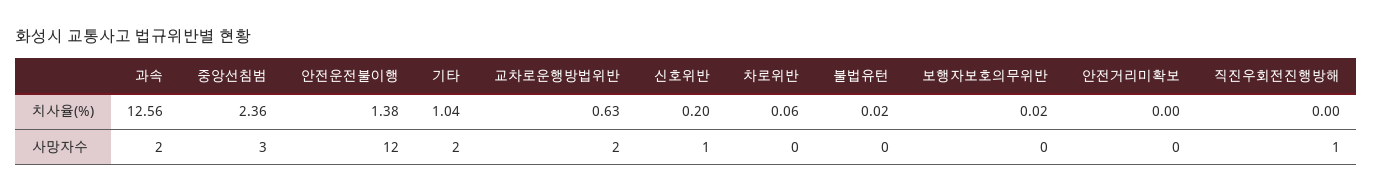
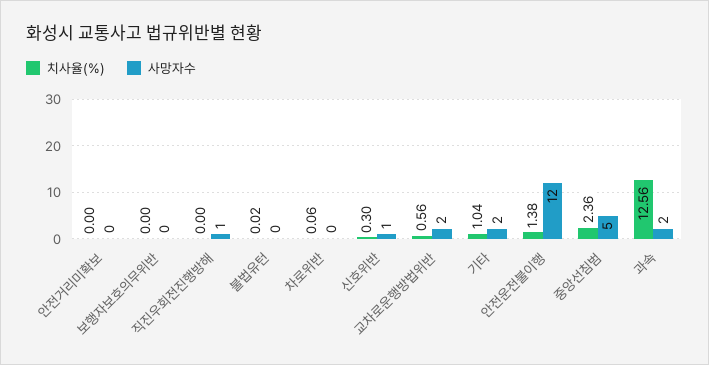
  {
    "치사율(%)": {
      "과속": 12.56,
      "중앙선침범": 2.36,
      "안전운전불이행": 1.38,
      "기타": 1.04,
-     "교차로운행방법위반": 0.63,
+     "교차로운행방법위반": 0.56,
-     "신호위반": 0.2,
+     "신호위반": 0.3,
      "차로위반": 0.06,
      "불법유턴": 0.02,
-     "보행자보호의무위반": 0.02,
+     "보행자보호의무위반": 0,
      "안전거리미확보": 0,
      "직진우회전진행방해": 0
    },
    "사망자수": {
      "과속": 2,
-     "중앙선침범": 3,
+     "중앙선침범": 5,
      "안전운전불이행": 12,
      "기타": 2,
      "교차로운행방법위반": 2,
      "신호위반": 1,
      "차로위반": 0,
      "불법유턴": 0,
      "보행자보호의무위반": 0,
      "안전거리미확보": 0,
      "직진우회전진행방해": 1
    }
  }

